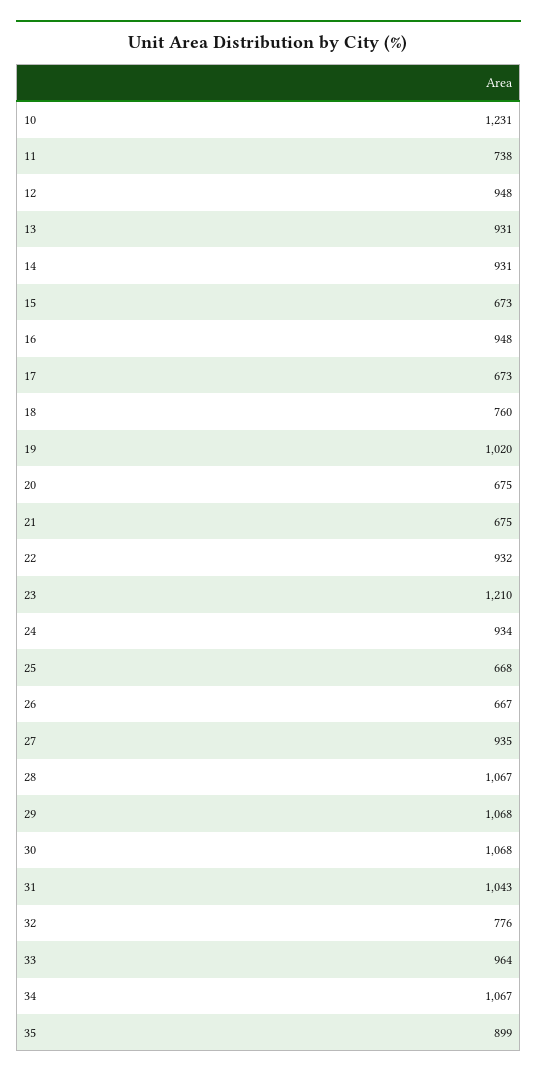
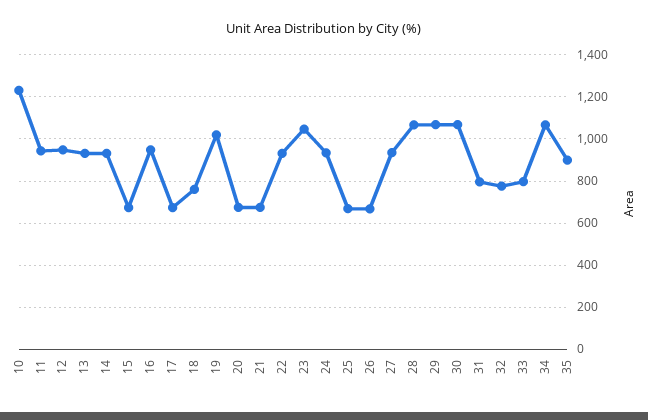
  {
    "10": 1231,
-   "11": 738,
+   "11": 950,
    "12": 948,
    "13": 931,
    "14": 931,
    "15": 673,
    "16": 948,
    "17": 673,
    "18": 760,
    "19": 1020,
    "20": 675,
    "21": 675,
    "22": 932,
-   "23": 1210,
+   "23": 1050,
    "24": 934,
    "25": 668,
    "26": 667,
    "27": 935,
    "28": 1067,
    "29": 1068,
    "30": 1068,
-   "31": 1043,
+   "31": 800,
    "32": 776,
-   "33": 964,
+   "33": 800,
    "34": 1067,
    "35": 899
  }

